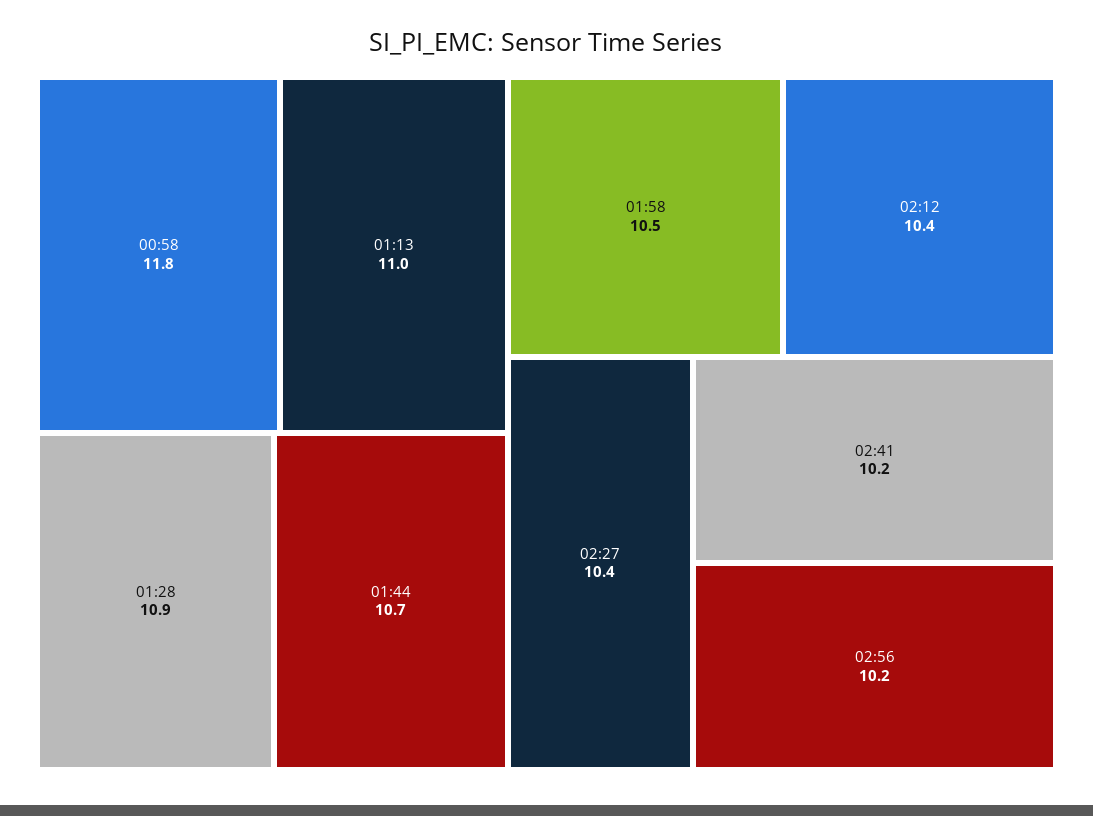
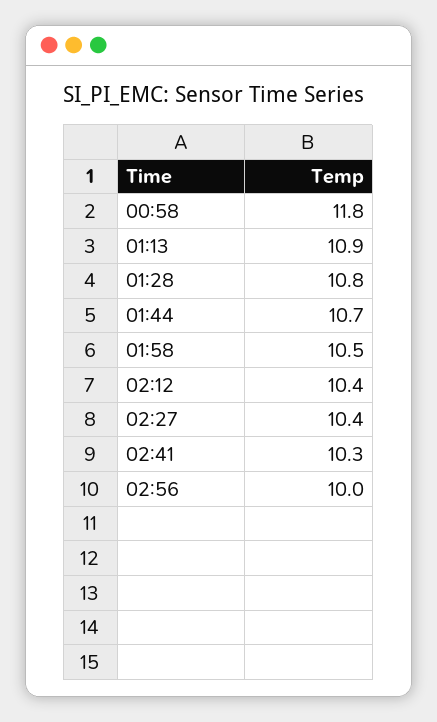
  {
    "00:58": 11.8,
-   "01:13": 11,
+   "01:13": 10.9,
-   "01:28": 10.9,
+   "01:28": 10.8,
    "01:44": 10.7,
    "01:58": 10.5,
    "02:12": 10.4,
    "02:27": 10.4,
-   "02:41": 10.2,
+   "02:41": 10.3,
-   "02:56": 10.2
+   "02:56": 10
  }

